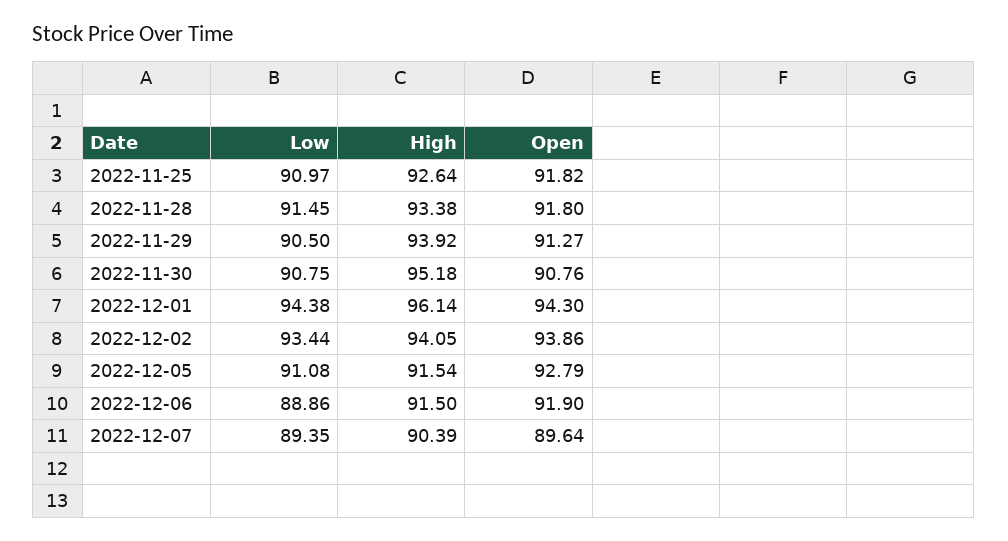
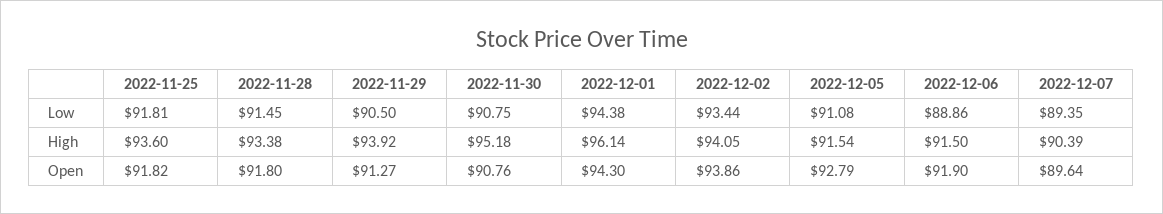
  {
    "Low": {
-     "2022-11-25": 90.97,
+     "2022-11-25": 91.81,
      "2022-11-28": 91.45,
      "2022-11-29": 90.5,
      "2022-11-30": 90.75,
      "2022-12-01": 94.38,
      "2022-12-02": 93.44,
      "2022-12-05": 91.08,
      "2022-12-06": 88.86,
      "2022-12-07": 89.35
    },
    "High": {
-     "2022-11-25": 92.64,
+     "2022-11-25": 93.6,
      "2022-11-28": 93.38,
      "2022-11-29": 93.92,
      "2022-11-30": 95.18,
      "2022-12-01": 96.14,
      "2022-12-02": 94.05,
      "2022-12-05": 91.54,
      "2022-12-06": 91.5,
      "2022-12-07": 90.39
    },
    "Open": {
      "2022-11-25": 91.82,
      "2022-11-28": 91.8,
      "2022-11-29": 91.27,
      "2022-11-30": 90.76,
      "2022-12-01": 94.3,
      "2022-12-02": 93.86,
      "2022-12-05": 92.79,
      "2022-12-06": 91.9,
      "2022-12-07": 89.64
    }
  }

